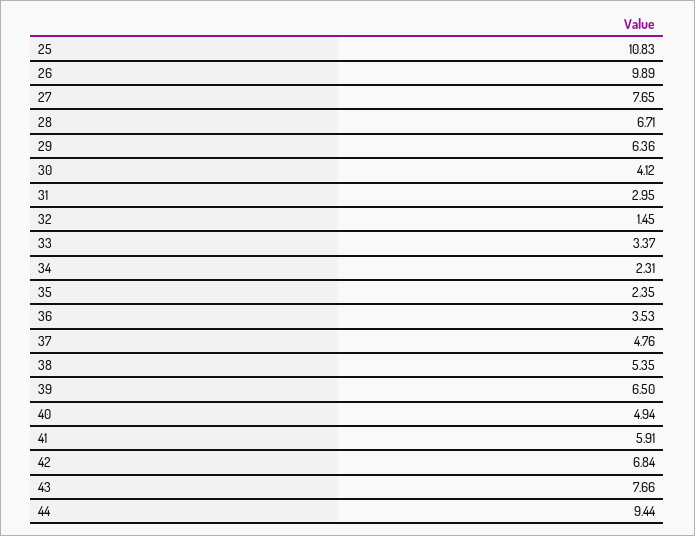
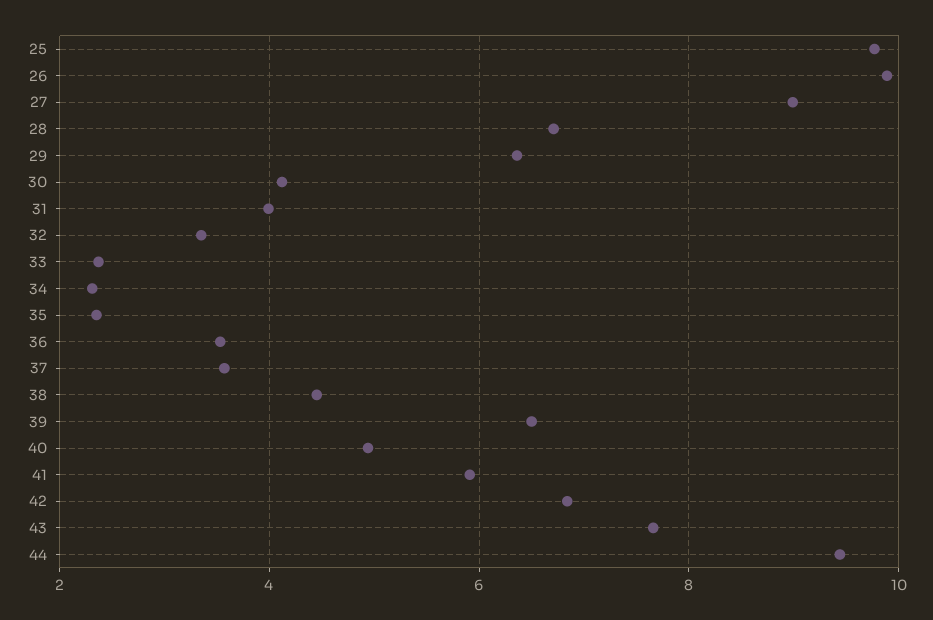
  {
-   "25": 10.83,
+   "25": 9.8,
    "26": 9.89,
-   "27": 7.65,
+   "27": 9,
    "28": 6.71,
    "29": 6.36,
    "30": 4.12,
-   "31": 2.95,
+   "31": 4,
-   "32": 1.45,
+   "32": 3.4,
-   "33": 3.37,
+   "33": 2.4,
    "34": 2.31,
    "35": 2.35,
    "36": 3.53,
-   "37": 4.76,
+   "37": 3.6,
-   "38": 5.35,
+   "38": 4.4,
    "39": 6.5,
    "40": 4.94,
    "41": 5.91,
    "42": 6.84,
    "43": 7.66,
    "44": 9.44
  }

